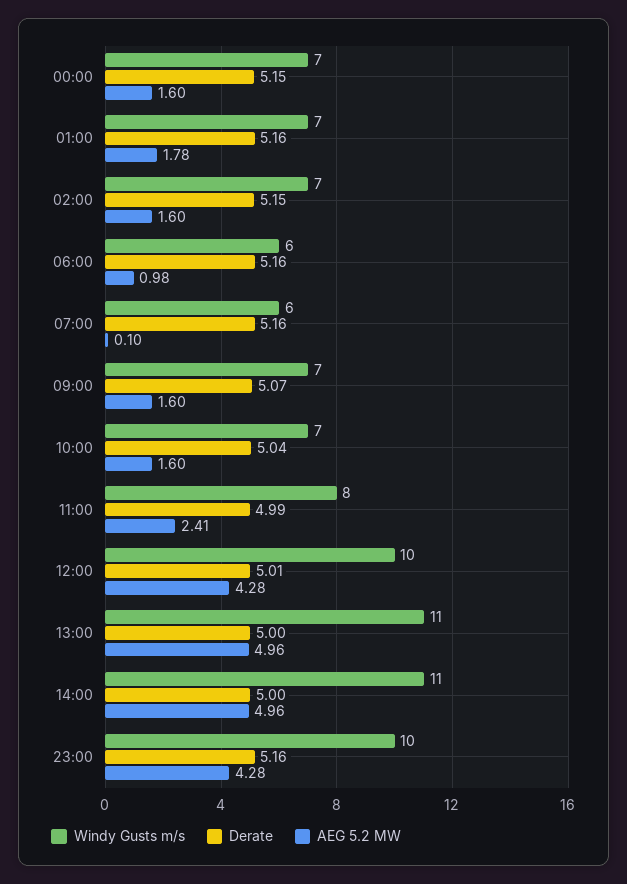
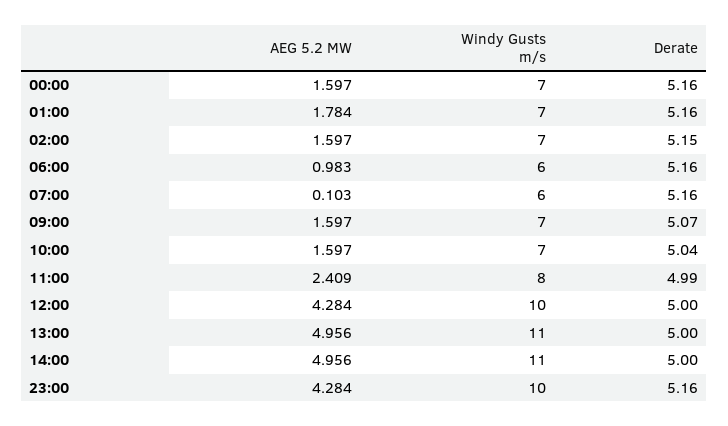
  {
    "Windy Gusts m/s": {
      "00:00": 7,
      "01:00": 7,
      "02:00": 7,
      "06:00": 6,
      "07:00": 6,
      "09:00": 7,
      "10:00": 7,
      "11:00": 8,
      "12:00": 10,
      "13:00": 11,
      "14:00": 11,
      "23:00": 10
    },
    "Derate": {
-     "00:00": 5.15,
+     "00:00": 5.16,
      "01:00": 5.16,
      "02:00": 5.15,
      "06:00": 5.16,
      "07:00": 5.16,
      "09:00": 5.07,
      "10:00": 5.04,
      "11:00": 4.99,
-     "12:00": 5.01,
+     "12:00": 5,
      "13:00": 5,
      "14:00": 5,
      "23:00": 5.16
    },
    "AEG 5.2 MW": {
      "00:00": 1.597,
      "01:00": 1.784,
      "02:00": 1.597,
      "06:00": 0.983,
      "07:00": 0.103,
      "09:00": 1.597,
      "10:00": 1.597,
      "11:00": 2.409,
      "12:00": 4.284,
      "13:00": 4.956,
      "14:00": 4.956,
      "23:00": 4.284
    }
  }

